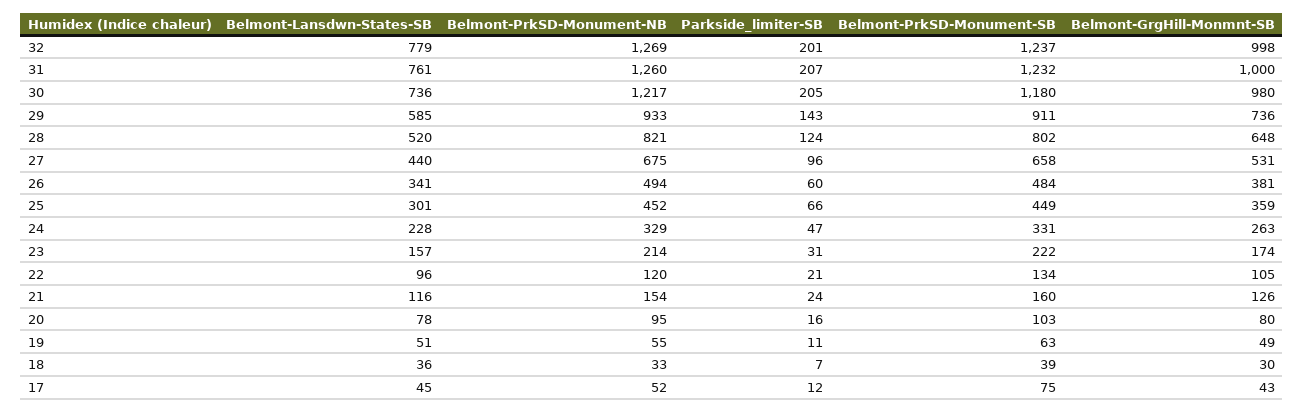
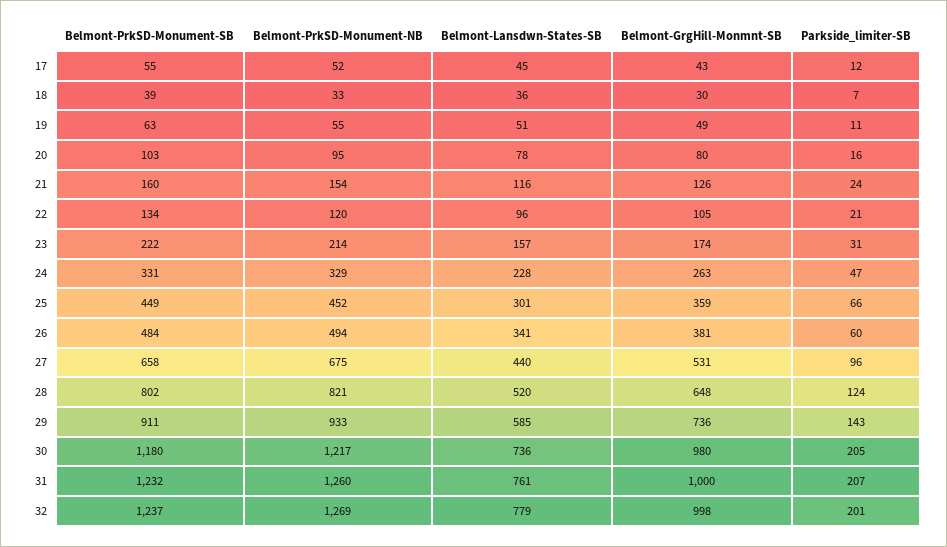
  {
    "Belmont-Lansdwn-States-SB": {
      "32": 779,
      "31": 761,
      "30": 736,
      "29": 585,
      "28": 520,
      "27": 440,
      "26": 341,
      "25": 301,
      "24": 228,
      "23": 157,
      "22": 96,
      "21": 116,
      "20": 78,
      "19": 51,
      "18": 36,
      "17": 45
    },
    "Belmont-PrkSD-Monument-NB": {
      "32": 1269,
      "31": 1260,
      "30": 1217,
      "29": 933,
      "28": 821,
      "27": 675,
      "26": 494,
      "25": 452,
      "24": 329,
      "23": 214,
      "22": 120,
      "21": 154,
      "20": 95,
      "19": 55,
      "18": 33,
      "17": 52
    },
    "Parkside_limiter-SB": {
      "32": 201,
      "31": 207,
      "30": 205,
      "29": 143,
      "28": 124,
      "27": 96,
      "26": 60,
      "25": 66,
      "24": 47,
      "23": 31,
      "22": 21,
      "21": 24,
      "20": 16,
      "19": 11,
      "18": 7,
      "17": 12
    },
    "Belmont-PrkSD-Monument-SB": {
      "32": 1237,
      "31": 1232,
      "30": 1180,
      "29": 911,
      "28": 802,
      "27": 658,
      "26": 484,
      "25": 449,
      "24": 331,
      "23": 222,
      "22": 134,
      "21": 160,
      "20": 103,
      "19": 63,
      "18": 39,
-     "17": 75
+     "17": 55
    },
    "Belmont-GrgHill-Monmnt-SB": {
      "32": 998,
      "31": 1000,
      "30": 980,
      "29": 736,
      "28": 648,
      "27": 531,
      "26": 381,
      "25": 359,
      "24": 263,
      "23": 174,
      "22": 105,
      "21": 126,
      "20": 80,
      "19": 49,
      "18": 30,
      "17": 43
    }
  }

